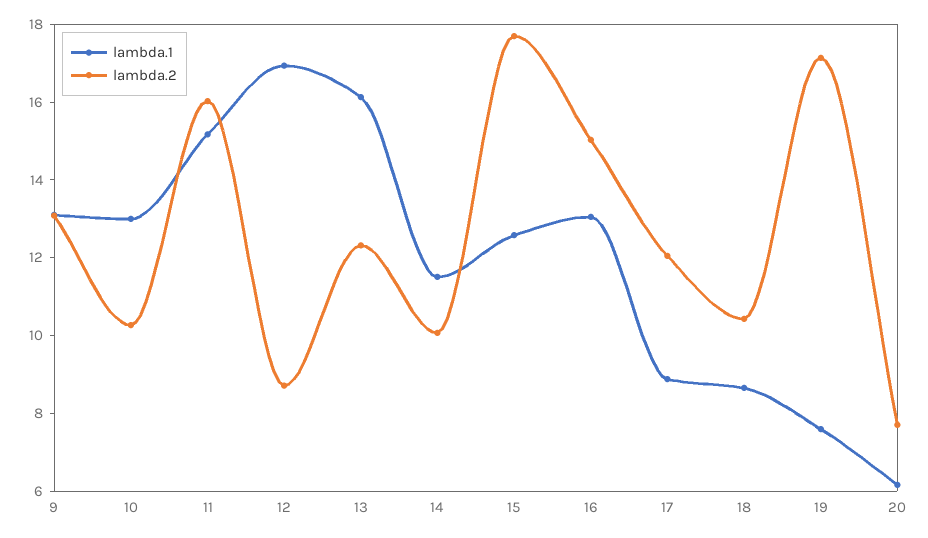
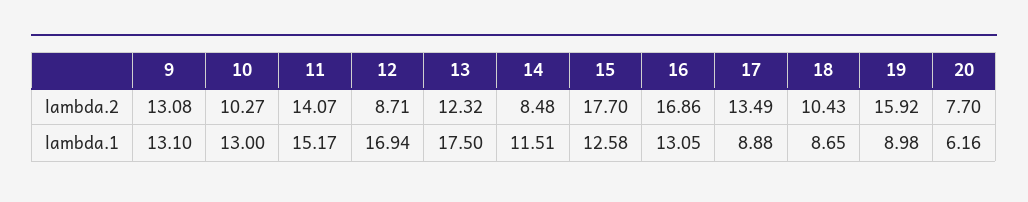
  {
    "lambda.1": {
      "9": 13.1,
      "10": 13,
      "11": 15.17,
      "12": 16.94,
-     "13": 16,
+     "13": 17.5,
      "14": 11.51,
      "15": 12.58,
      "16": 13.05,
      "17": 8.88,
      "18": 8.65,
-     "19": 7.5,
+     "19": 8.98,
      "20": 6.16
    },
    "lambda.2": {
      "9": 13.08,
      "10": 10.27,
-     "11": 16,
+     "11": 14.07,
      "12": 8.71,
      "13": 12.32,
-     "14": 10,
+     "14": 8.48,
      "15": 17.7,
-     "16": 15,
+     "16": 16.86,
-     "17": 12,
+     "17": 13.49,
      "18": 10.43,
-     "19": 17,
+     "19": 15.92,
      "20": 7.7
    }
  }

